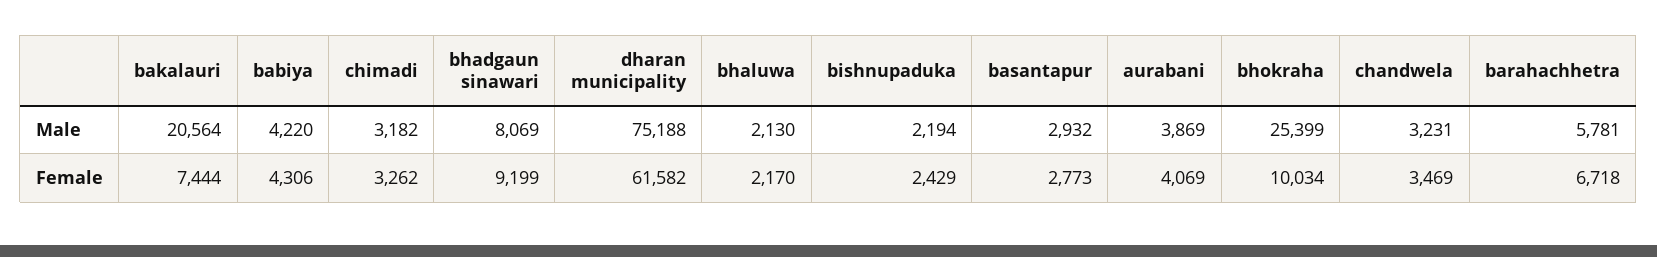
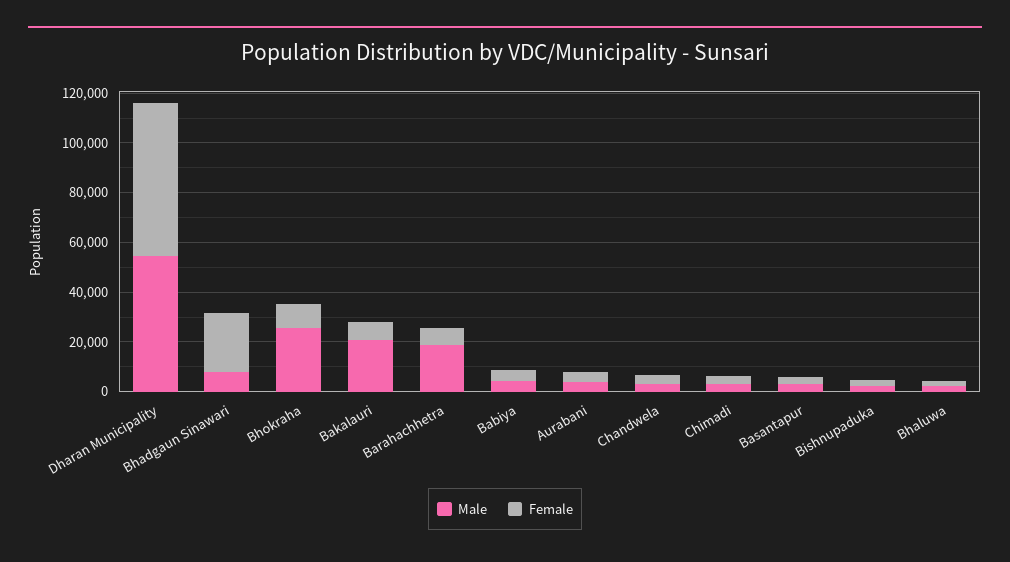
  {
    "Male": {
      "bakalauri": 20564,
      "babiya": 4220,
      "chimadi": 3182,
      "bhadgaun sinawari": 8069,
-     "dharan municipality": 75188,
+     "dharan municipality": 55000,
      "bhaluwa": 2130,
      "bishnupaduka": 2194,
      "basantapur": 2932,
      "aurabani": 3869,
      "bhokraha": 25399,
      "chandwela": 3231,
-     "barahachhetra": 5781
+     "barahachhetra": 20000
    },
    "Female": {
      "bakalauri": 7444,
      "babiya": 4306,
      "chimadi": 3262,
-     "bhadgaun sinawari": 9199,
+     "bhadgaun sinawari": 25000,
      "dharan municipality": 61582,
      "bhaluwa": 2170,
      "bishnupaduka": 2429,
      "basantapur": 2773,
      "aurabani": 4069,
      "bhokraha": 10034,
      "chandwela": 3469,
      "barahachhetra": 6718
    }
  }

